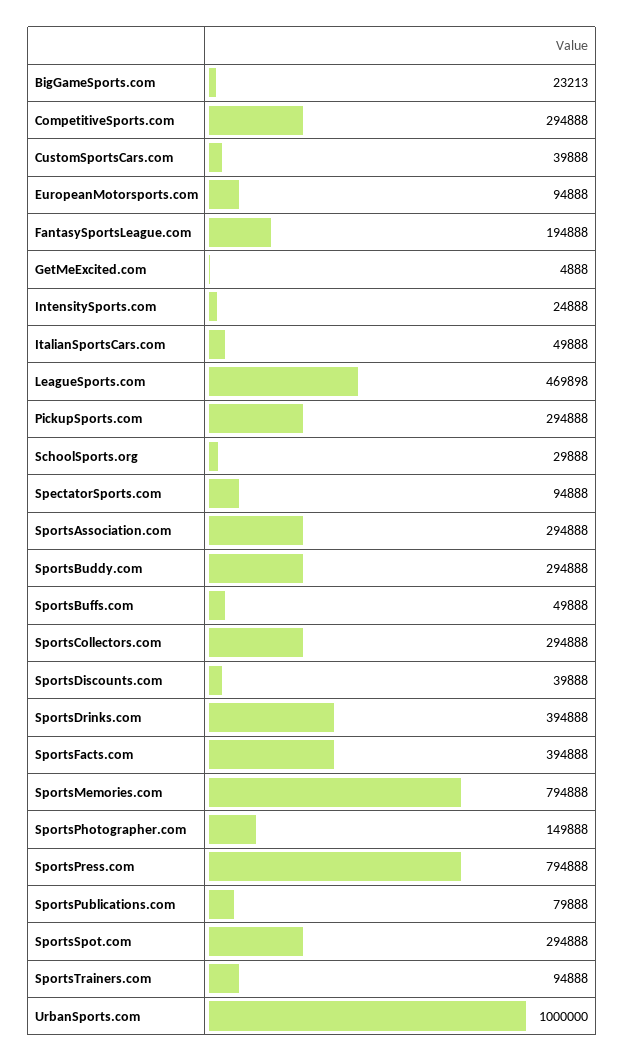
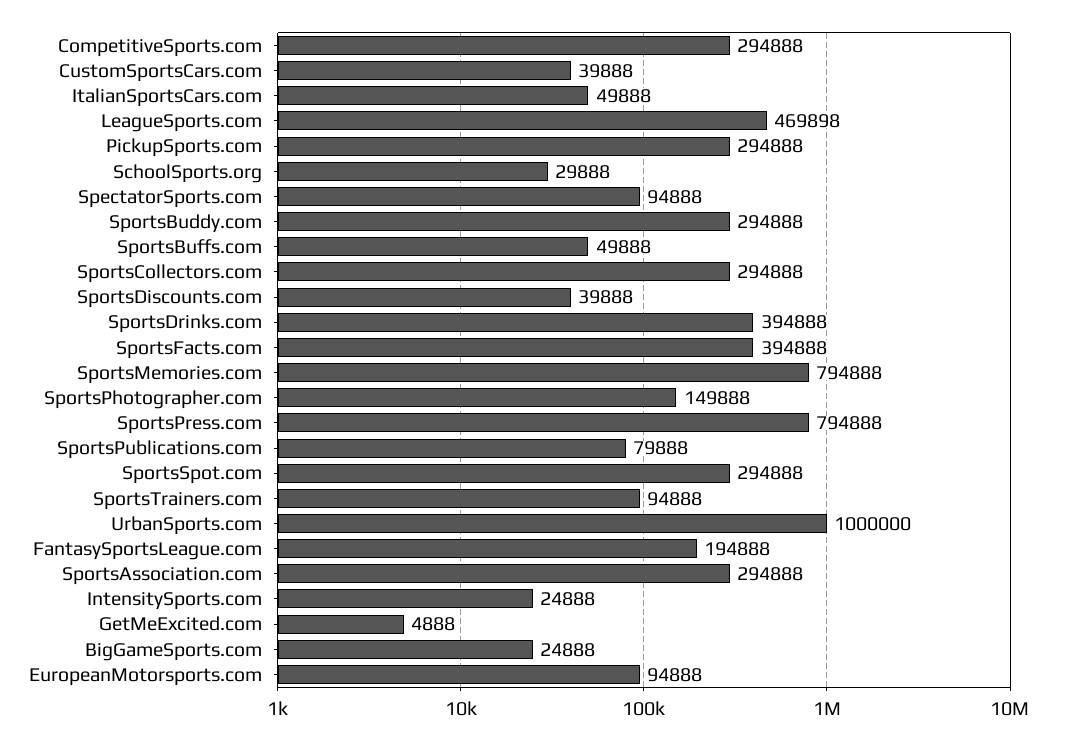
  {
-   "BigGameSports.com": 23213,
+   "BigGameSports.com": 24888,
    "CompetitiveSports.com": 294888,
    "CustomSportsCars.com": 39888,
    "EuropeanMotorsports.com": 94888,
    "FantasySportsLeague.com": 194888,
    "GetMeExcited.com": 4888,
    "IntensitySports.com": 24888,
    "ItalianSportsCars.com": 49888,
    "LeagueSports.com": 469898,
    "PickupSports.com": 294888,
    "SchoolSports.org": 29888,
    "SpectatorSports.com": 94888,
    "SportsAssociation.com": 294888,
    "SportsBuddy.com": 294888,
    "SportsBuffs.com": 49888,
    "SportsCollectors.com": 294888,
    "SportsDiscounts.com": 39888,
    "SportsDrinks.com": 394888,
    "SportsFacts.com": 394888,
    "SportsMemories.com": 794888,
    "SportsPhotographer.com": 149888,
    "SportsPress.com": 794888,
    "SportsPublications.com": 79888,
    "SportsSpot.com": 294888,
    "SportsTrainers.com": 94888,
    "UrbanSports.com": 1000000
  }

